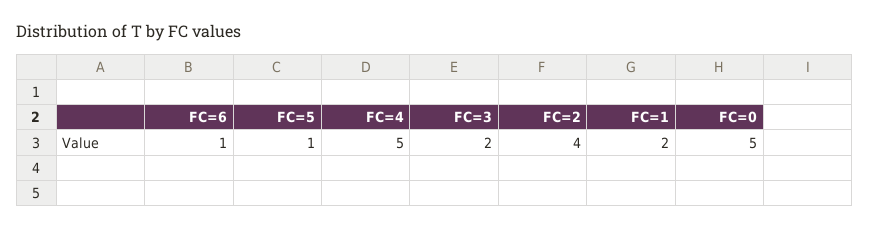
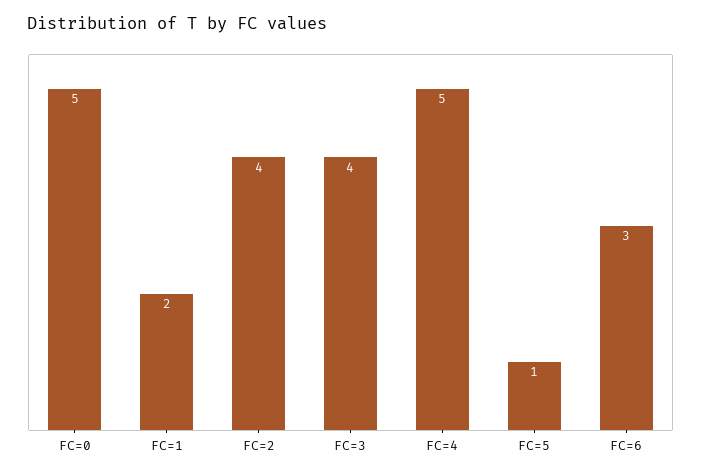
  {
-   "FC=6": 1,
+   "FC=6": 3,
    "FC=5": 1,
    "FC=4": 5,
-   "FC=3": 2,
+   "FC=3": 4,
    "FC=2": 4,
    "FC=1": 2,
    "FC=0": 5
  }

